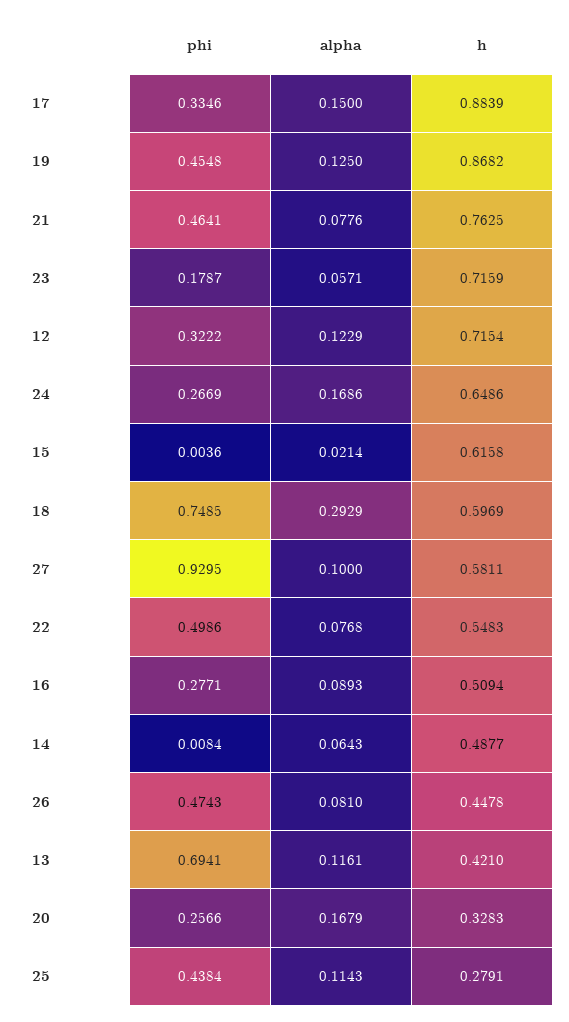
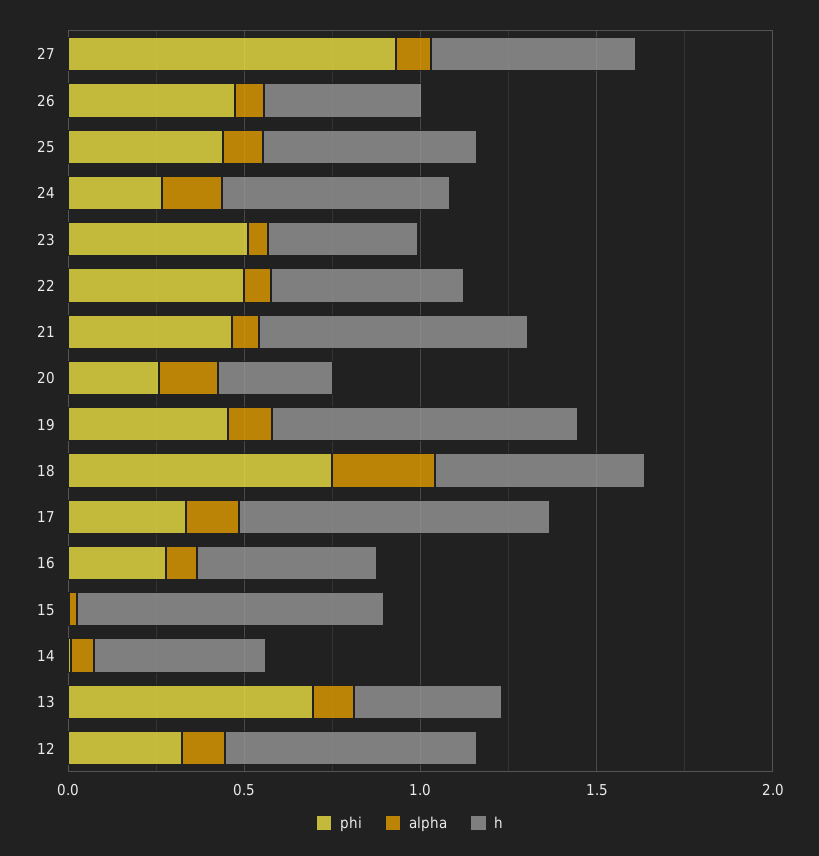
  {
    "phi": {
      "17": 0.3346,
      "19": 0.4548,
      "21": 0.4641,
-     "23": 0.1787,
+     "23": 0.5,
      "12": 0.3222,
      "24": 0.2669,
      "15": 0.0036,
      "18": 0.7485,
      "27": 0.9295,
      "22": 0.4986,
      "16": 0.2771,
      "14": 0.0084,
      "26": 0.4743,
      "13": 0.6941,
      "20": 0.2566,
      "25": 0.4384
    },
    "alpha": {
      "17": 0.15,
      "19": 0.125,
      "21": 0.0776,
      "23": 0.0571,
      "12": 0.1229,
      "24": 0.1686,
      "15": 0.0214,
      "18": 0.2929,
      "27": 0.1,
      "22": 0.0768,
      "16": 0.0893,
      "14": 0.0643,
      "26": 0.081,
      "13": 0.1161,
      "20": 0.1679,
      "25": 0.1143
    },
    "h": {
      "17": 0.8839,
      "19": 0.8682,
      "21": 0.7625,
-     "23": 0.7159,
+     "23": 0.4,
      "12": 0.7154,
      "24": 0.6486,
-     "15": 0.6158,
+     "15": 0.9,
      "18": 0.5969,
      "27": 0.5811,
      "22": 0.5483,
      "16": 0.5094,
      "14": 0.4877,
      "26": 0.4478,
      "13": 0.421,
      "20": 0.3283,
-     "25": 0.2791
+     "25": 0.6
    }
  }

